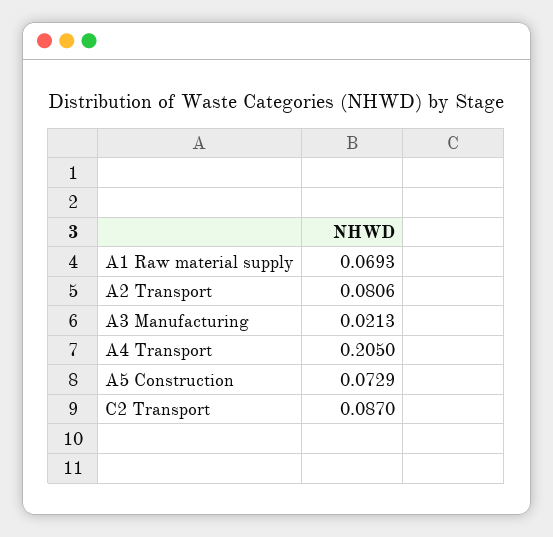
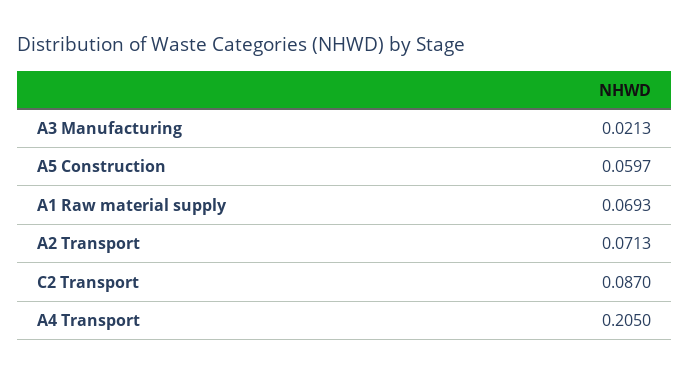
  {
    "A1 Raw material supply": 0.0693,
-   "A2 Transport": 0.0806,
+   "A2 Transport": 0.0713,
    "A3 Manufacturing": 0.0213,
    "A4 Transport": 0.205,
-   "A5 Construction": 0.0729,
+   "A5 Construction": 0.0597,
    "C2 Transport": 0.087
  }

